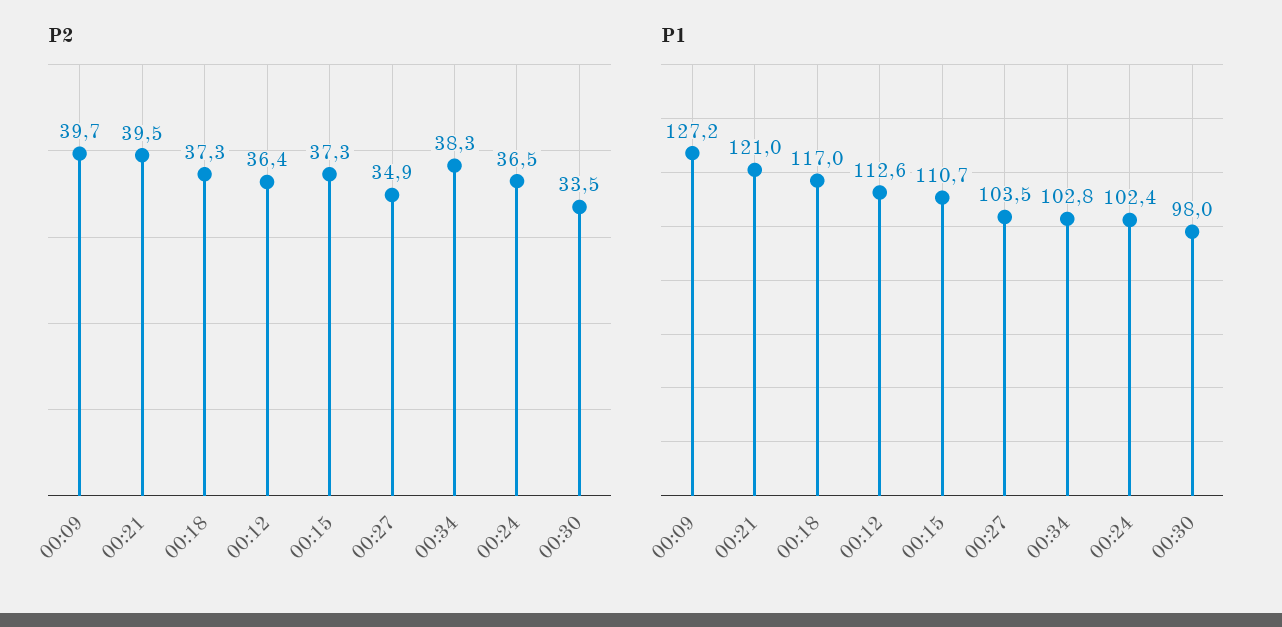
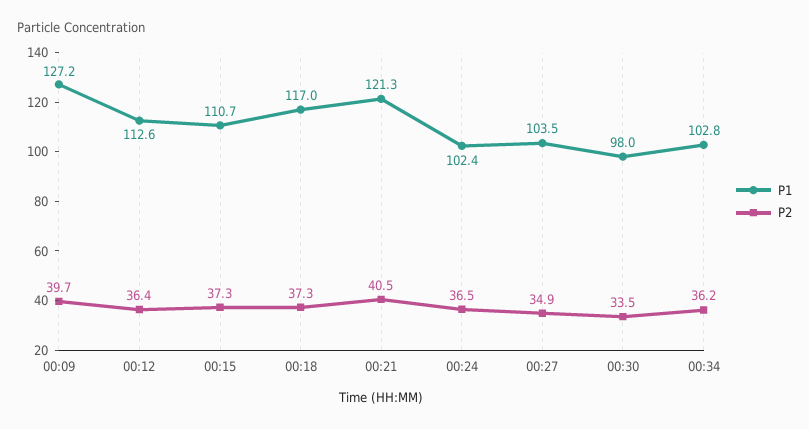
  {
    "P2": {
      "00:09": 39.7,
-     "00:21": 39.5,
+     "00:21": 40.5,
      "00:18": 37.3,
      "00:12": 36.4,
      "00:15": 37.3,
      "00:27": 34.9,
-     "00:34": 38.3,
+     "00:34": 36.2,
      "00:24": 36.5,
      "00:30": 33.5
    },
    "P1": {
      "00:09": 127.2,
-     "00:21": 121,
+     "00:21": 121.3,
      "00:18": 117,
      "00:12": 112.6,
      "00:15": 110.7,
      "00:27": 103.5,
      "00:34": 102.8,
      "00:24": 102.4,
      "00:30": 98
    }
  }

